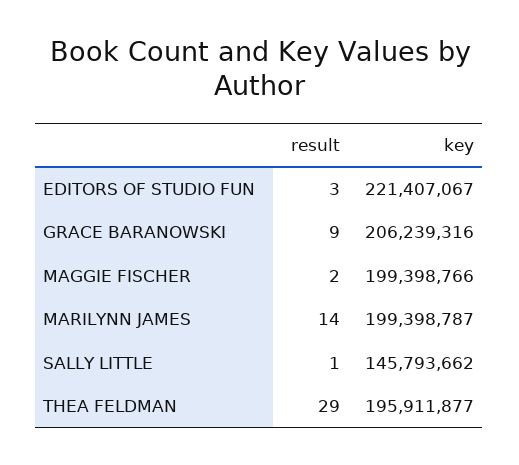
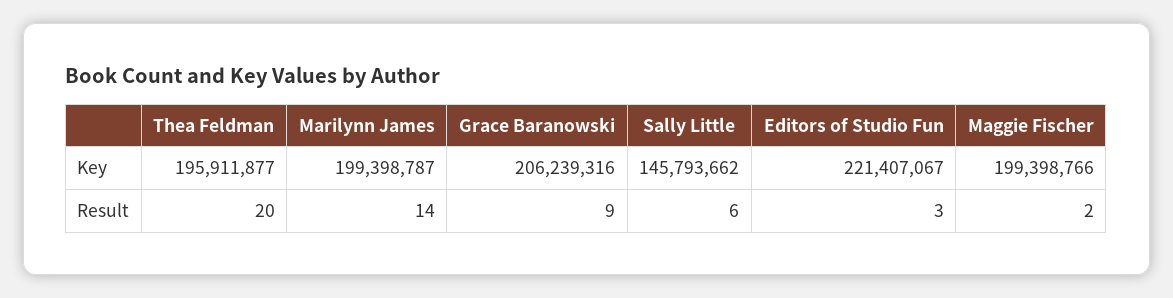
  {
    "result": {
      "EDITORS OF STUDIO FUN": 3,
      "GRACE BARANOWSKI": 9,
      "MAGGIE FISCHER": 2,
      "MARILYNN JAMES": 14,
-     "SALLY LITTLE": 1,
+     "SALLY LITTLE": 6,
-     "THEA FELDMAN": 29
+     "THEA FELDMAN": 20
    },
    "key": {
      "EDITORS OF STUDIO FUN": 221407067,
      "GRACE BARANOWSKI": 206239316,
      "MAGGIE FISCHER": 199398766,
      "MARILYNN JAMES": 199398787,
      "SALLY LITTLE": 145793662,
      "THEA FELDMAN": 195911877
    }
  }

